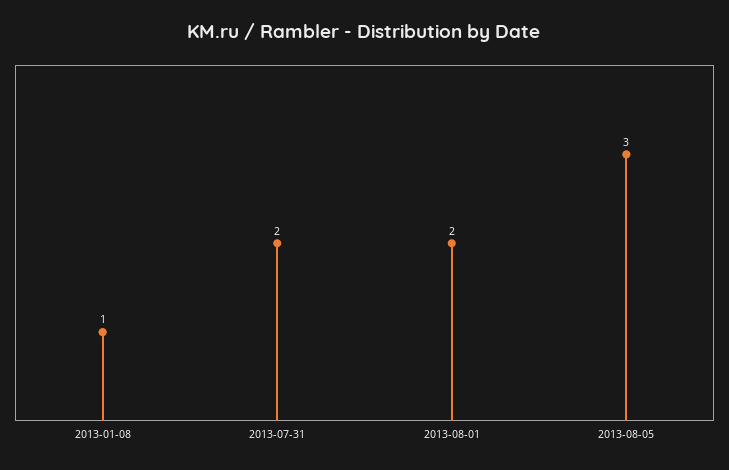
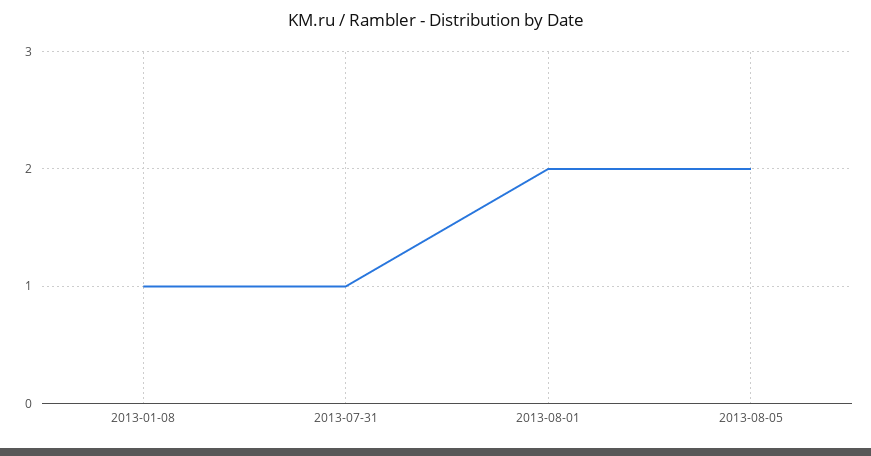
  {
    "2013-01-08": 1,
-   "2013-07-31": 2,
+   "2013-07-31": 1,
    "2013-08-01": 2,
-   "2013-08-05": 3
+   "2013-08-05": 2
  }

